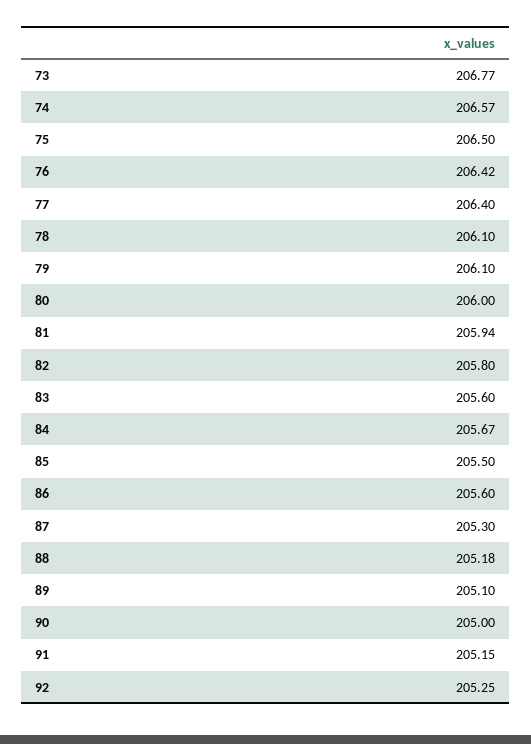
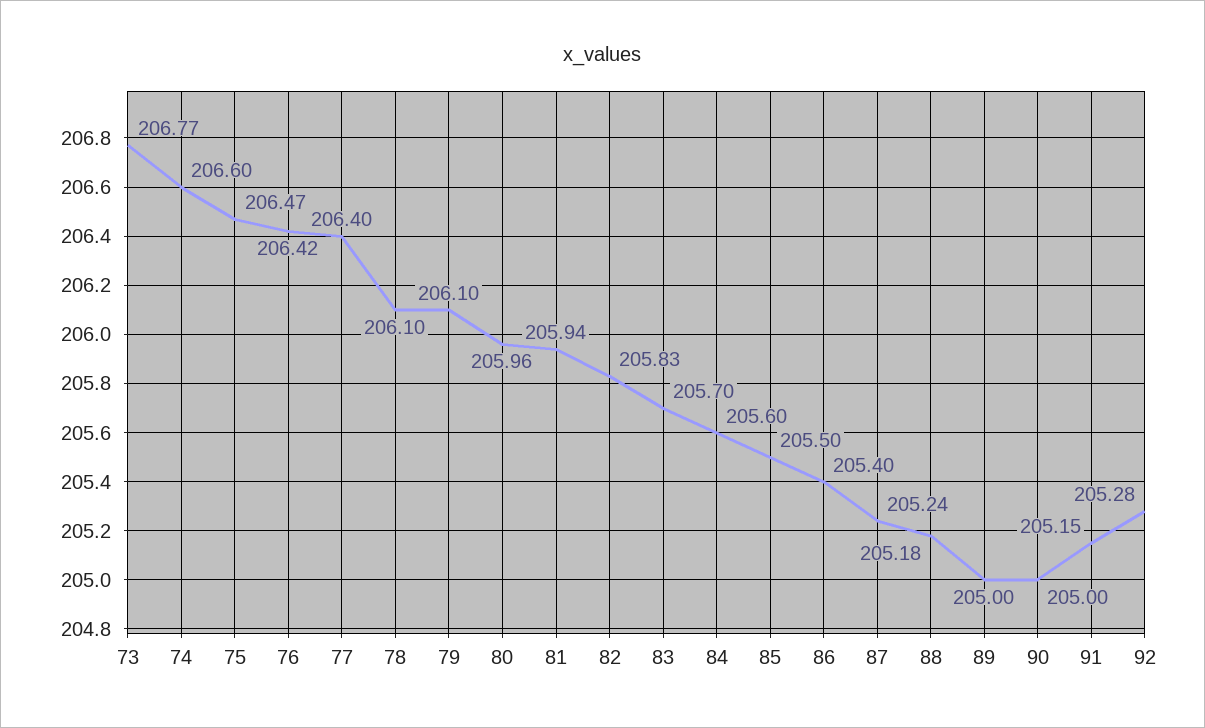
  {
    "73": 206.77,
-   "74": 206.57,
+   "74": 206.6,
-   "75": 206.5,
+   "75": 206.47,
    "76": 206.42,
    "77": 206.4,
    "78": 206.1,
    "79": 206.1,
-   "80": 206,
+   "80": 205.96,
    "81": 205.94,
-   "82": 205.8,
+   "82": 205.83,
-   "83": 205.6,
+   "83": 205.7,
-   "84": 205.67,
+   "84": 205.6,
    "85": 205.5,
-   "86": 205.6,
+   "86": 205.4,
-   "87": 205.3,
+   "87": 205.24,
    "88": 205.18,
-   "89": 205.1,
+   "89": 205,
    "90": 205,
    "91": 205.15,
-   "92": 205.25
+   "92": 205.28
  }

